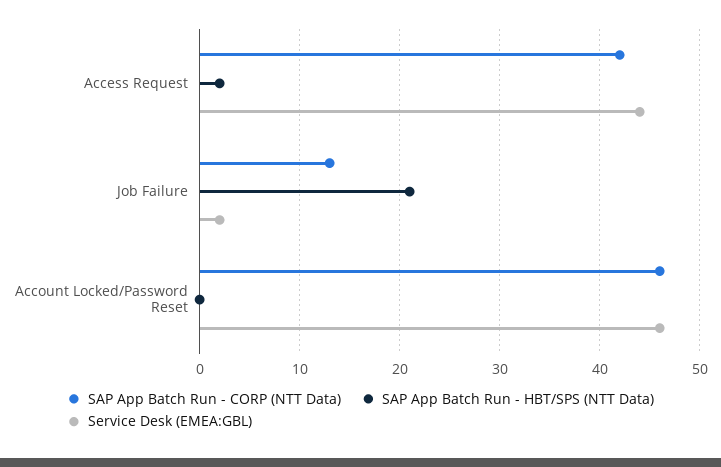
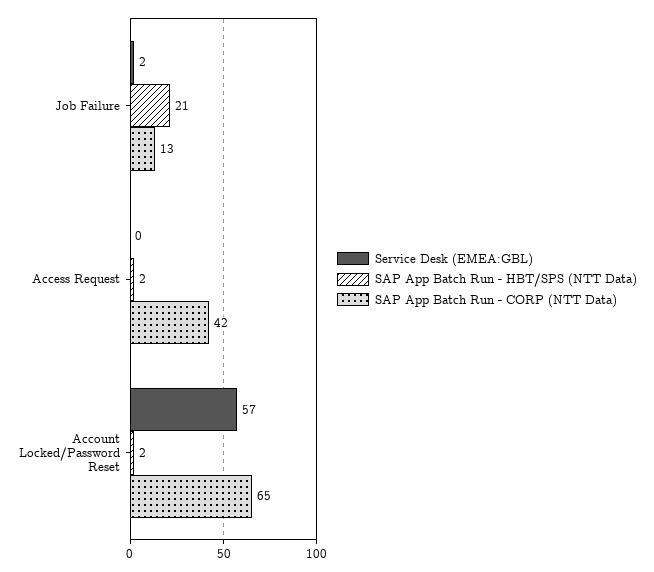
  {
    "SAP App Batch Run - CORP (NTT Data)": {
      "Access Request": 42,
      "Job Failure": 13,
-     "Account Locked/Password Reset": 46
+     "Account Locked/Password Reset": 65
    },
    "SAP App Batch Run - HBT/SPS (NTT Data)": {
      "Access Request": 2,
      "Job Failure": 21,
-     "Account Locked/Password Reset": 0
+     "Account Locked/Password Reset": 2
    },
    "Service Desk (EMEA:GBL)": {
-     "Access Request": 44,
+     "Access Request": 0,
      "Job Failure": 2,
-     "Account Locked/Password Reset": 46
+     "Account Locked/Password Reset": 57
    }
  }

